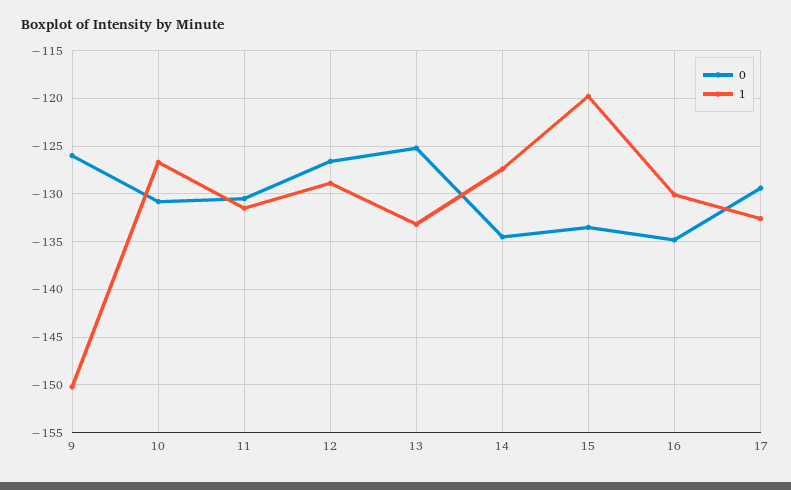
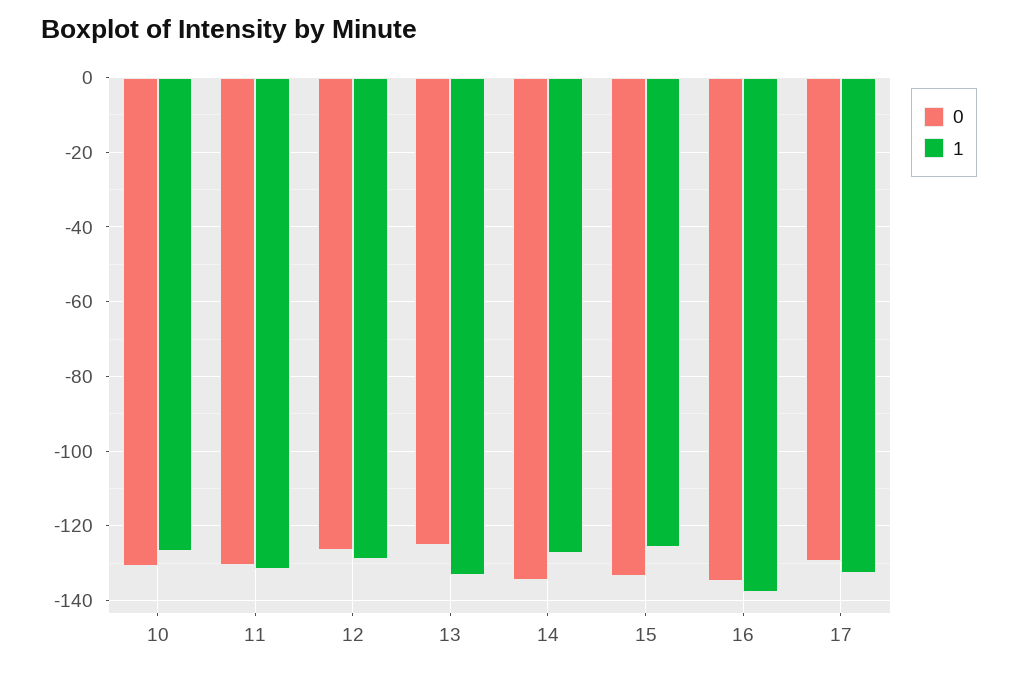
  {
    "0": {
-     "9": -126,
      "10": -131,
      "11": -131,
      "12": -127,
      "13": -125,
      "14": -135,
      "15": -134,
      "16": -135,
      "17": -129
    },
    "1": {
-     "9": -150,
      "10": -127,
      "11": -132,
      "12": -129,
      "13": -133,
      "14": -127,
-     "15": -120,
+     "15": -126,
-     "16": -130,
+     "16": -138,
      "17": -133
    }
  }

